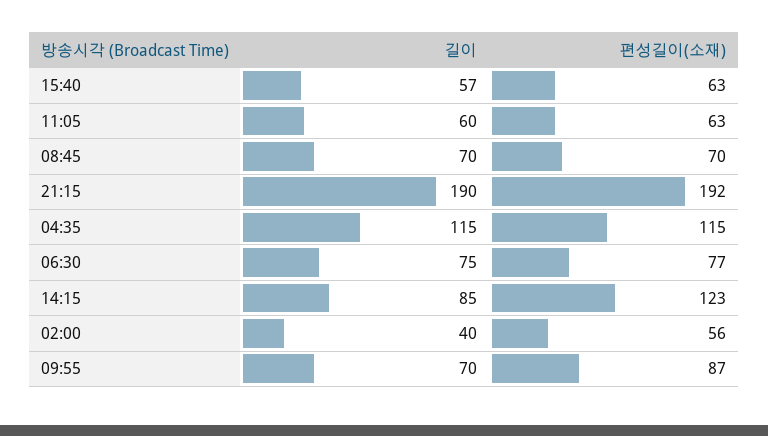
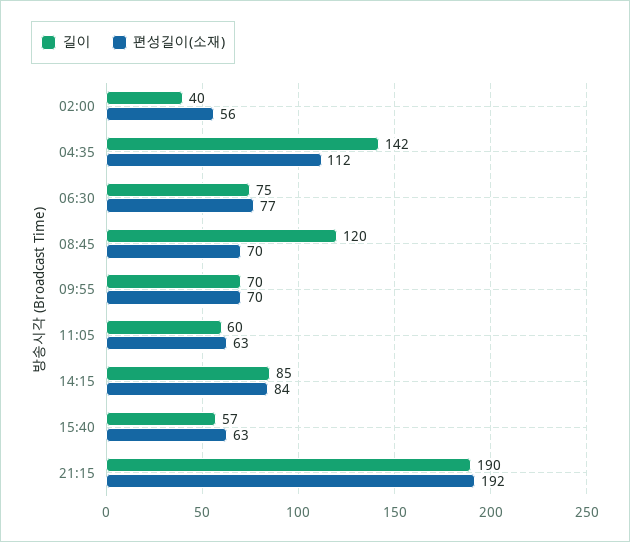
  {
    "길이": {
      "15:40": 57,
      "11:05": 60,
-     "08:45": 70,
+     "08:45": 120,
      "21:15": 190,
-     "04:35": 115,
+     "04:35": 142,
      "06:30": 75,
      "14:15": 85,
      "02:00": 40,
      "09:55": 70
    },
    "편성길이(소재)": {
      "15:40": 63,
      "11:05": 63,
      "08:45": 70,
      "21:15": 192,
-     "04:35": 115,
+     "04:35": 112,
      "06:30": 77,
-     "14:15": 123,
+     "14:15": 84,
      "02:00": 56,
-     "09:55": 87
+     "09:55": 70
    }
  }

